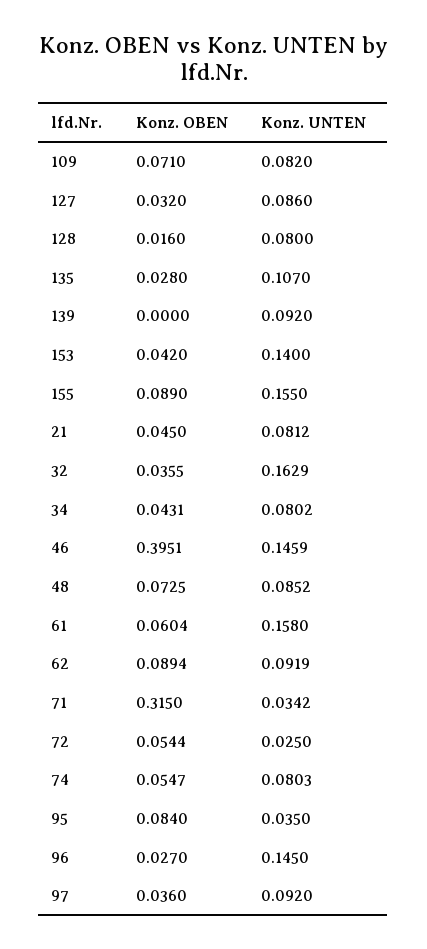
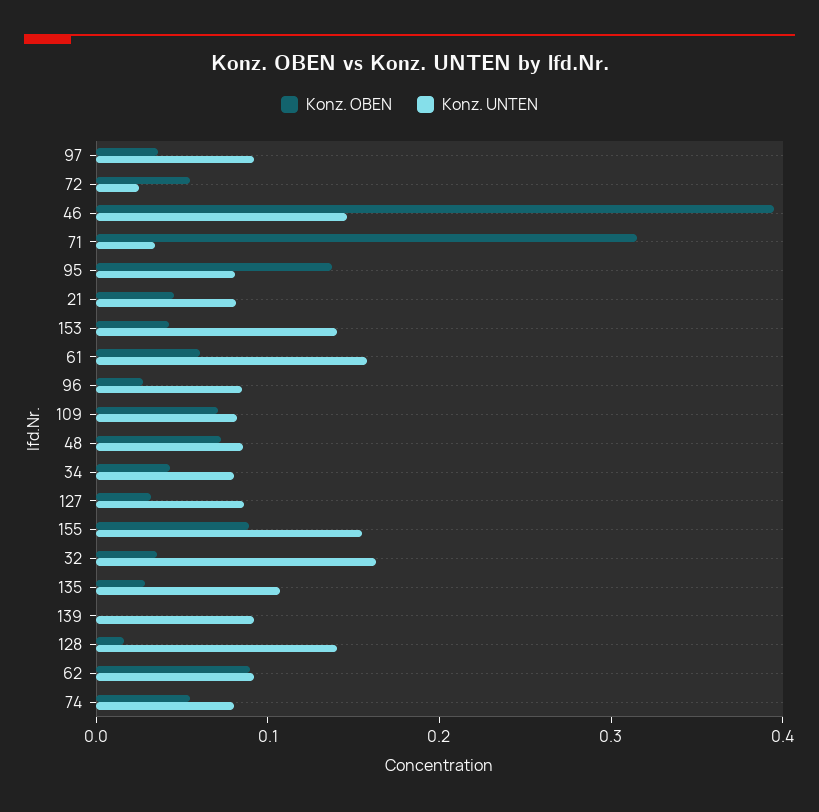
  {
    "Konz. OBEN": {
      "109": 0.071,
      "127": 0.032,
      "128": 0.016,
      "135": 0.028,
      "139": 0,
      "153": 0.042,
      "155": 0.089,
      "21": 0.045,
      "32": 0.0355,
      "34": 0.0431,
      "46": 0.3951,
      "48": 0.0725,
      "61": 0.0604,
      "62": 0.0894,
      "71": 0.315,
      "72": 0.0544,
      "74": 0.0547,
-     "95": 0.084,
+     "95": 0.14,
      "96": 0.027,
      "97": 0.036
    },
    "Konz. UNTEN": {
      "109": 0.082,
      "127": 0.086,
-     "128": 0.08,
+     "128": 0.14,
      "135": 0.107,
      "139": 0.092,
      "153": 0.14,
      "155": 0.155,
      "21": 0.0812,
      "32": 0.1629,
      "34": 0.0802,
      "46": 0.1459,
      "48": 0.0852,
      "61": 0.158,
      "62": 0.0919,
      "71": 0.0342,
      "72": 0.025,
      "74": 0.0803,
-     "95": 0.035,
+     "95": 0.08,
-     "96": 0.145,
+     "96": 0.08,
      "97": 0.092
    }
  }

